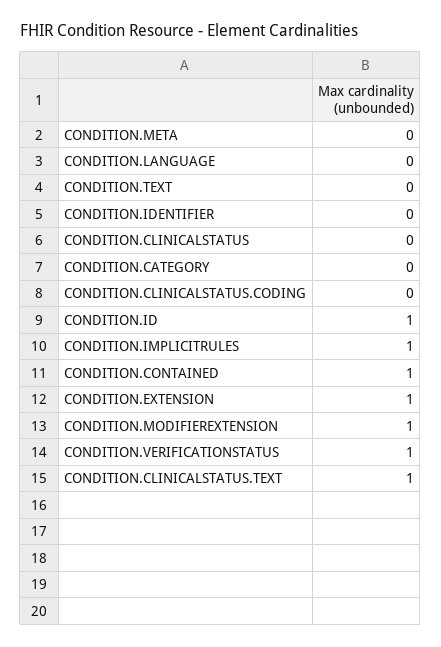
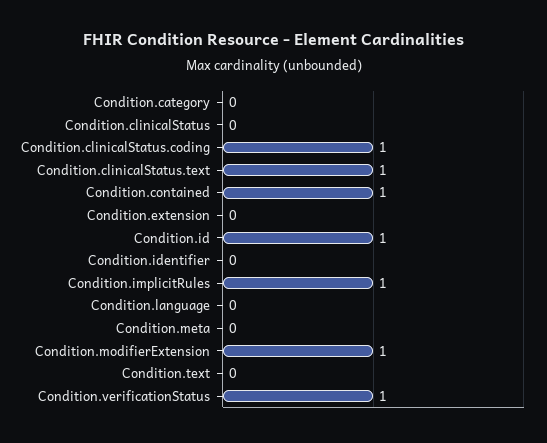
  {
    "CONDITION.META": 0,
    "CONDITION.LANGUAGE": 0,
    "CONDITION.TEXT": 0,
    "CONDITION.IDENTIFIER": 0,
    "CONDITION.CLINICALSTATUS": 0,
    "CONDITION.CATEGORY": 0,
-   "CONDITION.CLINICALSTATUS.CODING": 0,
+   "CONDITION.CLINICALSTATUS.CODING": 1,
    "CONDITION.ID": 1,
    "CONDITION.IMPLICITRULES": 1,
    "CONDITION.CONTAINED": 1,
-   "CONDITION.EXTENSION": 1,
+   "CONDITION.EXTENSION": 0,
    "CONDITION.MODIFIEREXTENSION": 1,
    "CONDITION.VERIFICATIONSTATUS": 1,
    "CONDITION.CLINICALSTATUS.TEXT": 1
  }

